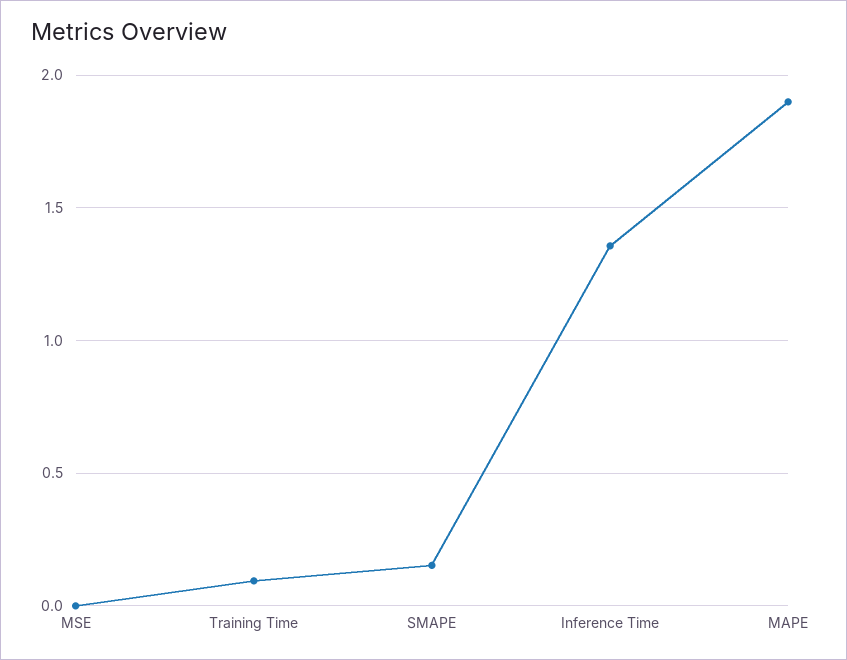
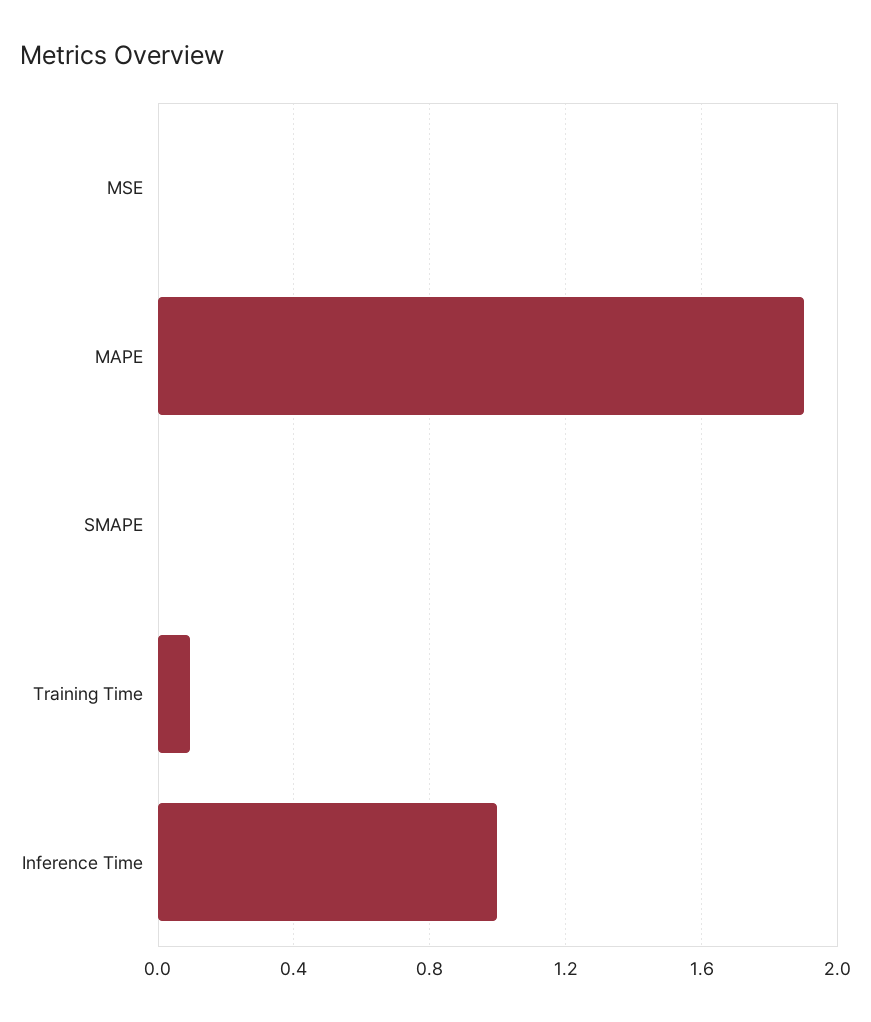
  {
    "MSE": 0,
    "Training Time": 0.1,
-   "SMAPE": 0.15,
+   "SMAPE": 0,
-   "Inference Time": 1.35,
+   "Inference Time": 1,
    "MAPE": 1.9
  }

